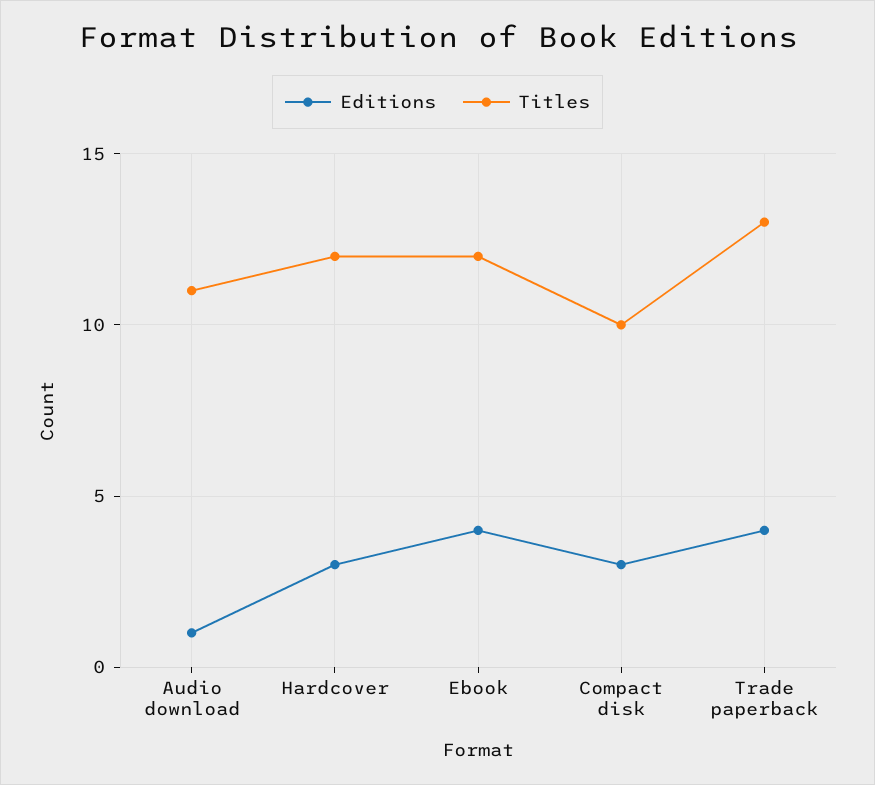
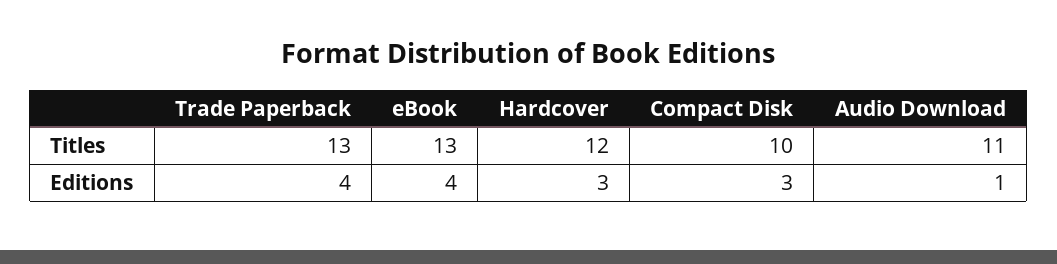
  {
    "Editions": {
      "Audio download": 1,
      "Hardcover": 3,
      "Ebook": 4,
      "Compact disk": 3,
      "Trade paperback": 4
    },
    "Titles": {
      "Audio download": 11,
      "Hardcover": 12,
-     "Ebook": 12,
+     "Ebook": 13,
      "Compact disk": 10,
      "Trade paperback": 13
    }
  }

